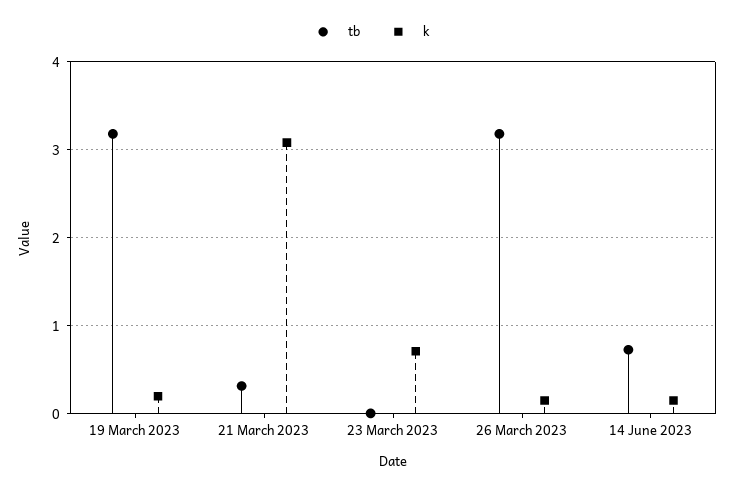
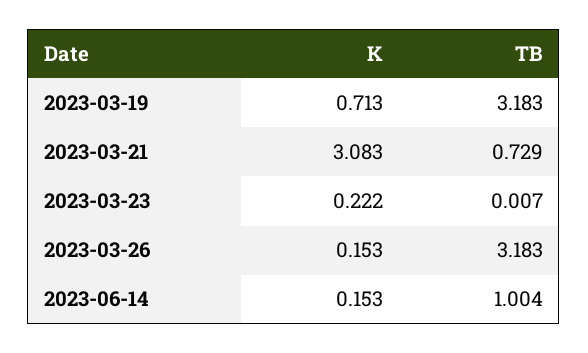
  {
    "tb": {
      "19 March 2023": 3.183,
-     "21 March 2023": 0.3,
+     "21 March 2023": 0.729,
      "23 March 2023": 0.007,
      "26 March 2023": 3.183,
-     "14 June 2023": 0.7
+     "14 June 2023": 1.004
    },
    "k": {
-     "19 March 2023": 0.2,
+     "19 March 2023": 0.713,
      "21 March 2023": 3.083,
-     "23 March 2023": 0.7,
+     "23 March 2023": 0.222,
      "26 March 2023": 0.153,
      "14 June 2023": 0.153
    }
  }

